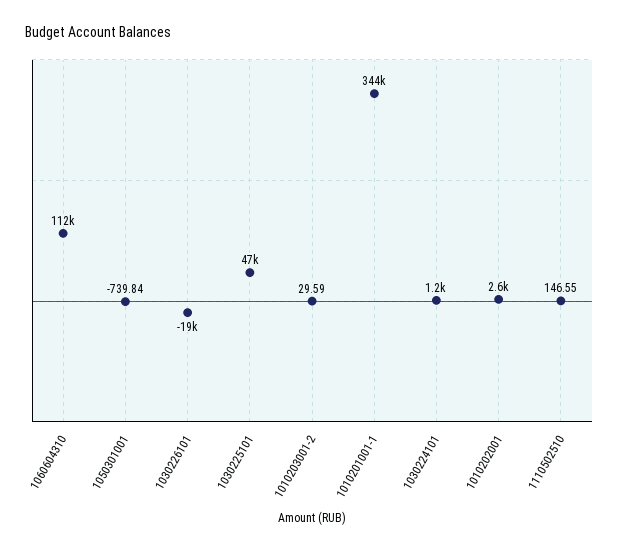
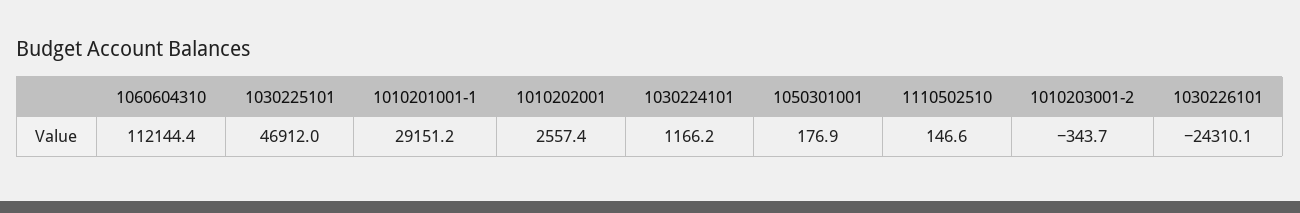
  {
    "1060604310": 112144.4,
-   "1050301001": -739.84,
+   "1050301001": 176.9,
-   "1030226101": -19000,
+   "1030226101": -24310.1,
    "1030225101": 46912,
-   "1010203001-2": 29.59,
+   "1010203001-2": -343.7,
-   "1010201001-1": 344000,
+   "1010201001-1": 29151.2,
    "1030224101": 1166.2,
    "1010202001": 2557.4,
    "1110502510": 146.55
  }

